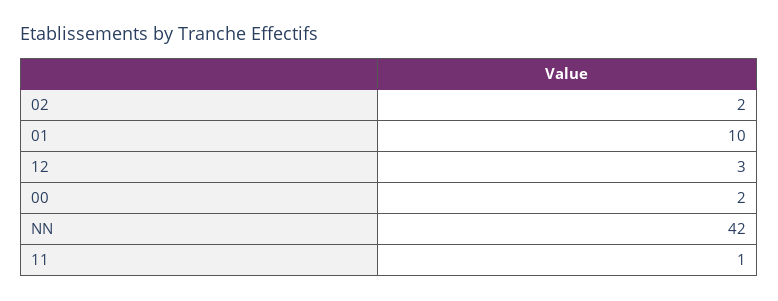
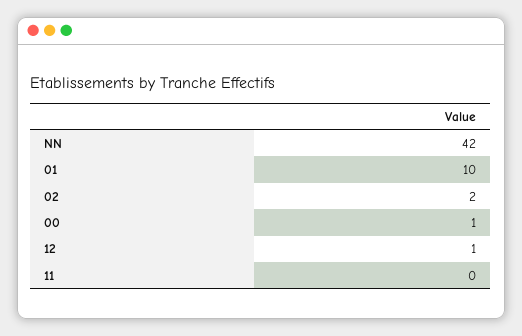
  {
    "02": 2,
    "01": 10,
-   "12": 3,
+   "12": 1,
-   "00": 2,
+   "00": 1,
    "NN": 42,
-   "11": 1
+   "11": 0
  }

